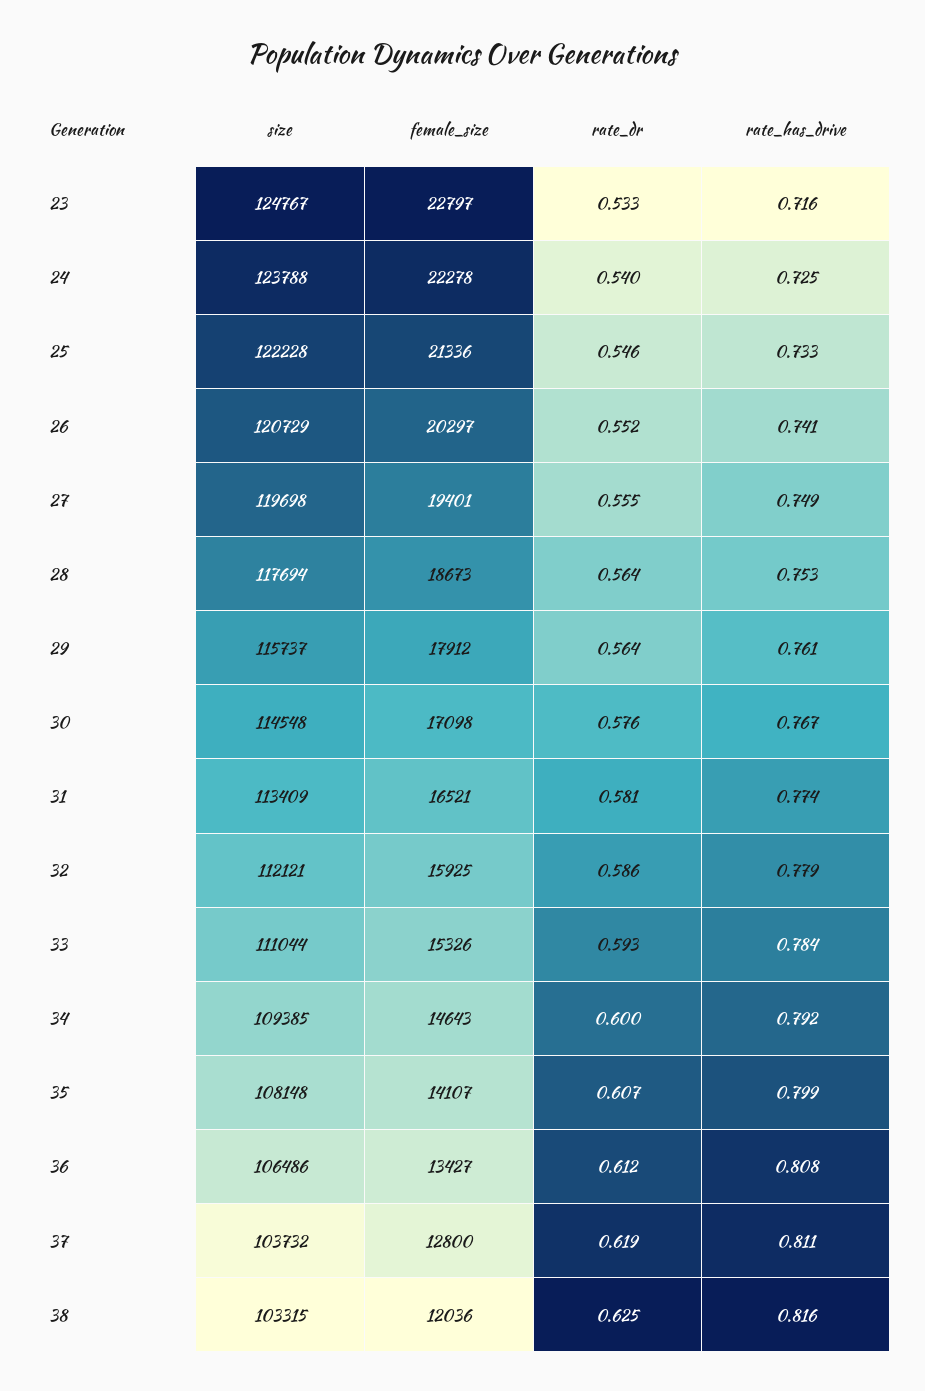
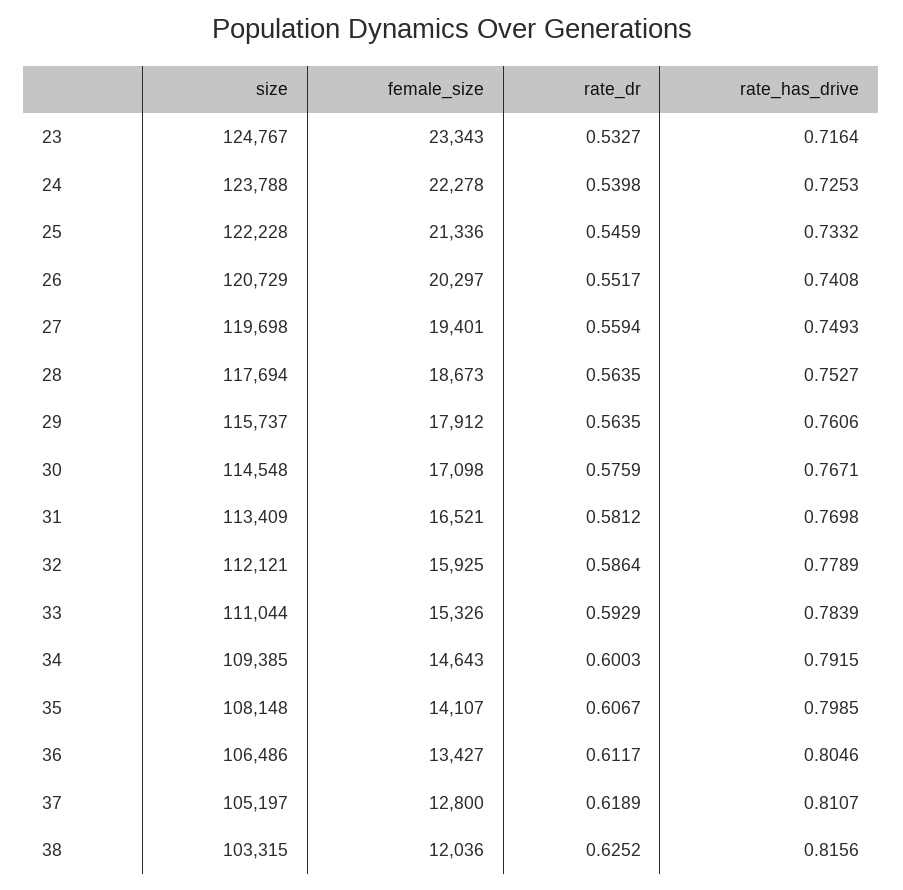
  {
    "size": {
      "23": 124767,
      "24": 123788,
      "25": 122228,
      "26": 120729,
      "27": 119698,
      "28": 117694,
      "29": 115737,
      "30": 114548,
      "31": 113409,
      "32": 112121,
      "33": 111044,
      "34": 109385,
      "35": 108148,
      "36": 106486,
-     "37": 103732,
+     "37": 105197,
      "38": 103315
    },
    "female_size": {
-     "23": 22797,
+     "23": 23343,
      "24": 22278,
      "25": 21336,
      "26": 20297,
      "27": 19401,
      "28": 18673,
      "29": 17912,
      "30": 17098,
      "31": 16521,
      "32": 15925,
      "33": 15326,
      "34": 14643,
      "35": 14107,
      "36": 13427,
      "37": 12800,
      "38": 12036
    },
    "rate_dr": {
      "23": 0.5327,
      "24": 0.5398,
      "25": 0.5459,
      "26": 0.5517,
-     "27": 0.555,
+     "27": 0.5594,
      "28": 0.5635,
      "29": 0.5635,
      "30": 0.5759,
      "31": 0.5812,
      "32": 0.5864,
      "33": 0.5929,
      "34": 0.6003,
      "35": 0.6067,
      "36": 0.6117,
      "37": 0.6189,
      "38": 0.6252
    },
    "rate_has_drive": {
      "23": 0.7164,
      "24": 0.7253,
      "25": 0.7332,
      "26": 0.7408,
      "27": 0.7493,
      "28": 0.7527,
      "29": 0.7606,
      "30": 0.7671,
-     "31": 0.774,
+     "31": 0.7698,
      "32": 0.7789,
      "33": 0.7839,
      "34": 0.7915,
      "35": 0.7985,
-     "36": 0.808,
+     "36": 0.8046,
      "37": 0.8107,
      "38": 0.8156
    }
  }

